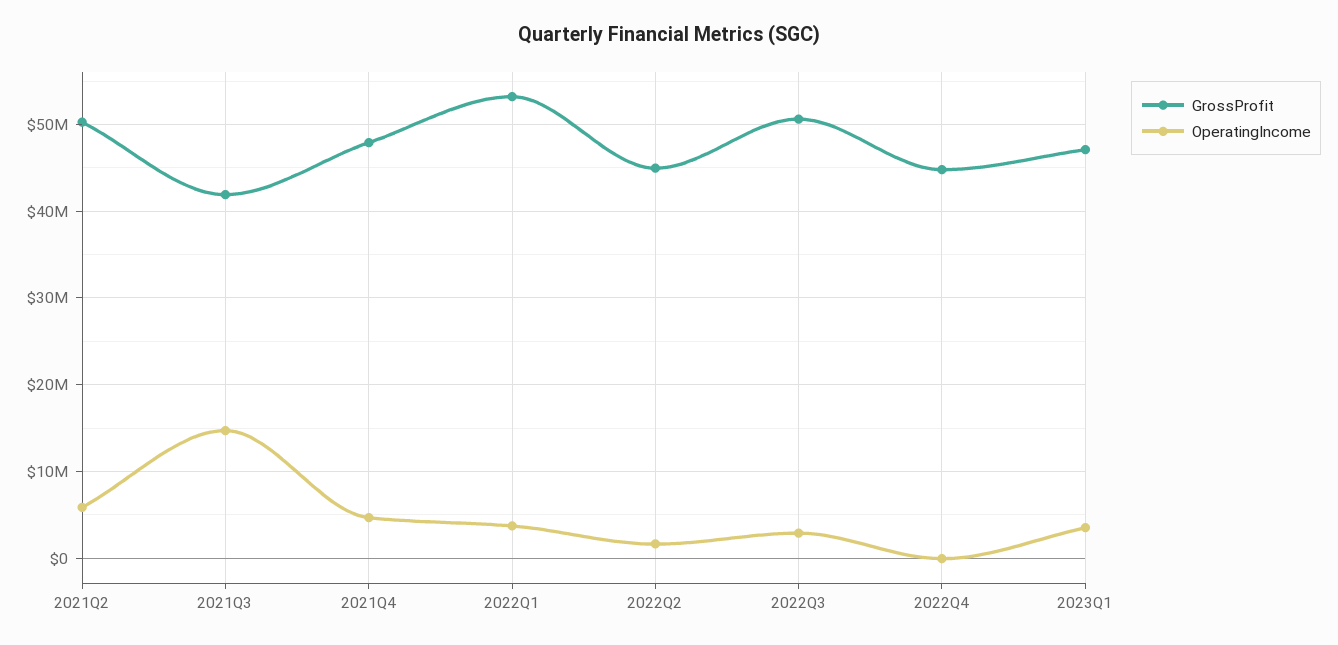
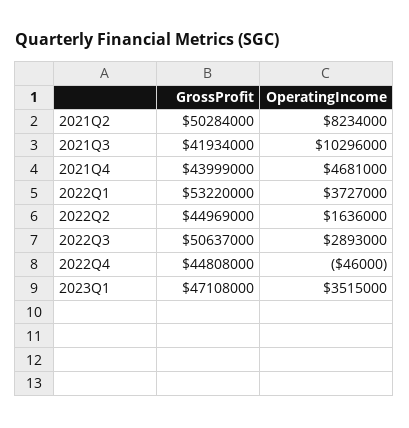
  {
    "GrossProfit": {
      "2021Q2": 50284000,
      "2021Q3": 41934000,
-     "2021Q4": 48000000,
+     "2021Q4": 43999000,
      "2022Q1": 53220000,
      "2022Q2": 44969000,
      "2022Q3": 50637000,
      "2022Q4": 44808000,
      "2023Q1": 47108000
    },
    "OperatingIncome": {
-     "2021Q2": 6000000,
+     "2021Q2": 8234000,
-     "2021Q3": 15000000,
+     "2021Q3": 10296000,
      "2021Q4": 4681000,
      "2022Q1": 3727000,
      "2022Q2": 1636000,
      "2022Q3": 2893000,
      "2022Q4": -46000,
      "2023Q1": 3515000
    }
  }

